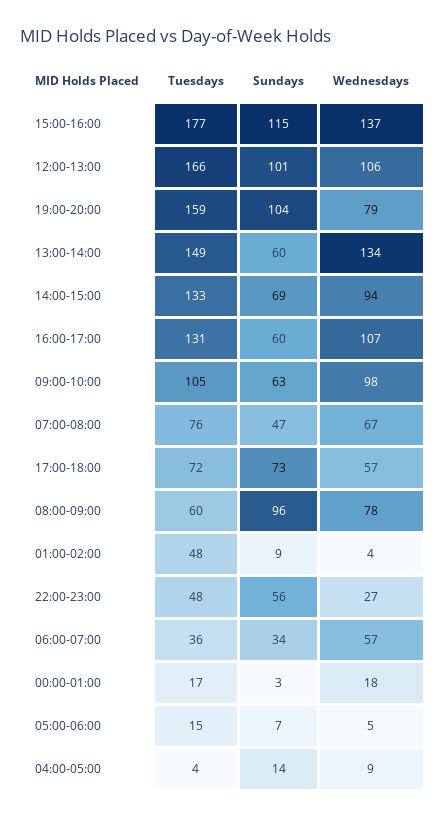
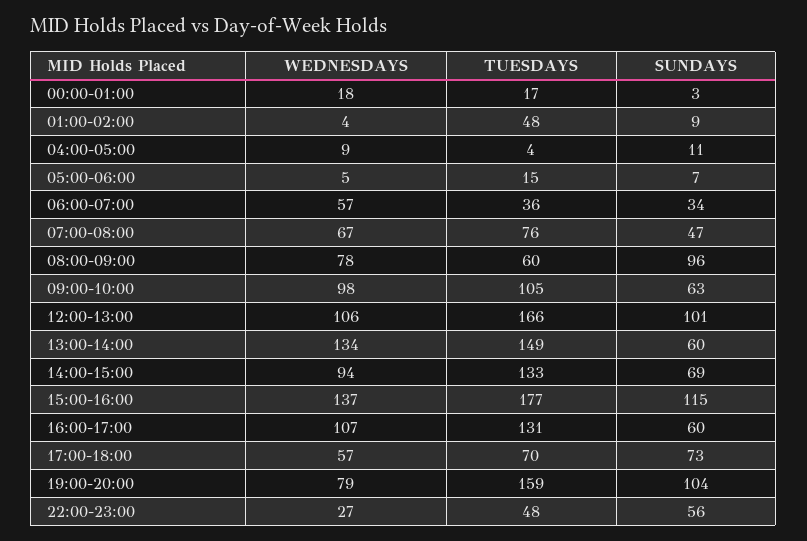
  {
    "Tuesdays": {
      "15:00-16:00": 177,
      "12:00-13:00": 166,
      "19:00-20:00": 159,
      "13:00-14:00": 149,
      "14:00-15:00": 133,
      "16:00-17:00": 131,
      "09:00-10:00": 105,
      "07:00-08:00": 76,
-     "17:00-18:00": 72,
+     "17:00-18:00": 70,
      "08:00-09:00": 60,
      "01:00-02:00": 48,
      "22:00-23:00": 48,
      "06:00-07:00": 36,
      "00:00-01:00": 17,
      "05:00-06:00": 15,
      "04:00-05:00": 4
    },
    "Sundays": {
      "15:00-16:00": 115,
      "12:00-13:00": 101,
      "19:00-20:00": 104,
      "13:00-14:00": 60,
      "14:00-15:00": 69,
      "16:00-17:00": 60,
      "09:00-10:00": 63,
      "07:00-08:00": 47,
      "17:00-18:00": 73,
      "08:00-09:00": 96,
      "01:00-02:00": 9,
      "22:00-23:00": 56,
      "06:00-07:00": 34,
      "00:00-01:00": 3,
      "05:00-06:00": 7,
-     "04:00-05:00": 14
+     "04:00-05:00": 11
    },
    "Wednesdays": {
      "15:00-16:00": 137,
      "12:00-13:00": 106,
      "19:00-20:00": 79,
      "13:00-14:00": 134,
      "14:00-15:00": 94,
      "16:00-17:00": 107,
      "09:00-10:00": 98,
      "07:00-08:00": 67,
      "17:00-18:00": 57,
      "08:00-09:00": 78,
      "01:00-02:00": 4,
      "22:00-23:00": 27,
      "06:00-07:00": 57,
      "00:00-01:00": 18,
      "05:00-06:00": 5,
      "04:00-05:00": 9
    }
  }

